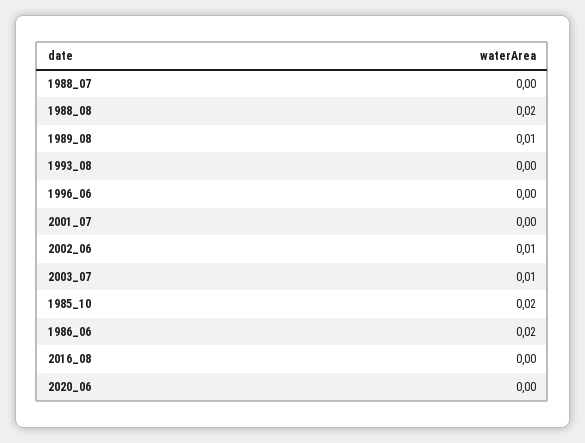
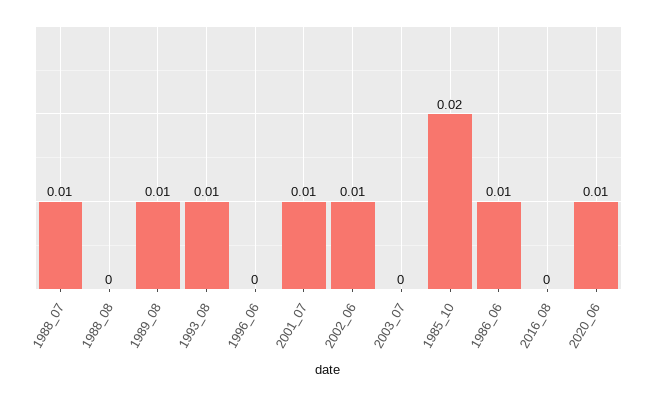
  {
-   "1988_07": 0,
+   "1988_07": 0.01,
-   "1988_08": 0.02,
+   "1988_08": 0,
    "1989_08": 0.01,
-   "1993_08": 0,
+   "1993_08": 0.01,
    "1996_06": 0,
-   "2001_07": 0,
+   "2001_07": 0.01,
    "2002_06": 0.01,
-   "2003_07": 0.01,
+   "2003_07": 0,
    "1985_10": 0.02,
-   "1986_06": 0.02,
+   "1986_06": 0.01,
    "2016_08": 0,
-   "2020_06": 0
+   "2020_06": 0.01
  }

